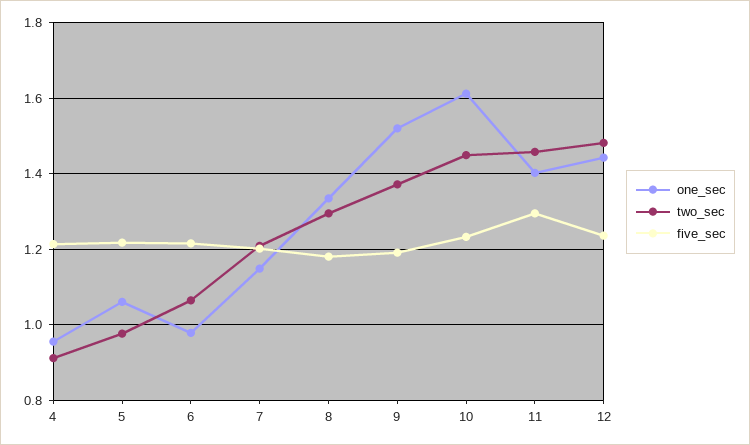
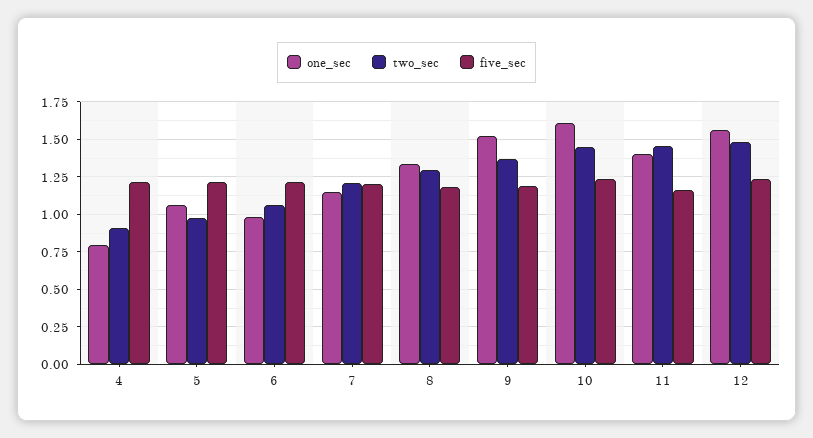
  {
    "one_sec": {
-     "4": 0.96,
+     "4": 0.8,
      "5": 1.06,
      "6": 0.98,
      "7": 1.14,
      "8": 1.34,
      "9": 1.52,
      "10": 1.62,
      "11": 1.4,
-     "12": 1.44
+     "12": 1.55
    },
    "two_sec": {
      "4": 0.92,
      "5": 0.98,
      "6": 1.06,
      "7": 1.2,
      "8": 1.3,
      "9": 1.38,
      "10": 1.44,
      "11": 1.46,
      "12": 1.48
    },
    "five_sec": {
      "4": 1.22,
      "5": 1.22,
      "6": 1.22,
      "7": 1.2,
      "8": 1.18,
      "9": 1.2,
      "10": 1.24,
-     "11": 1.3,
+     "11": 1.15,
      "12": 1.24
    }
  }

